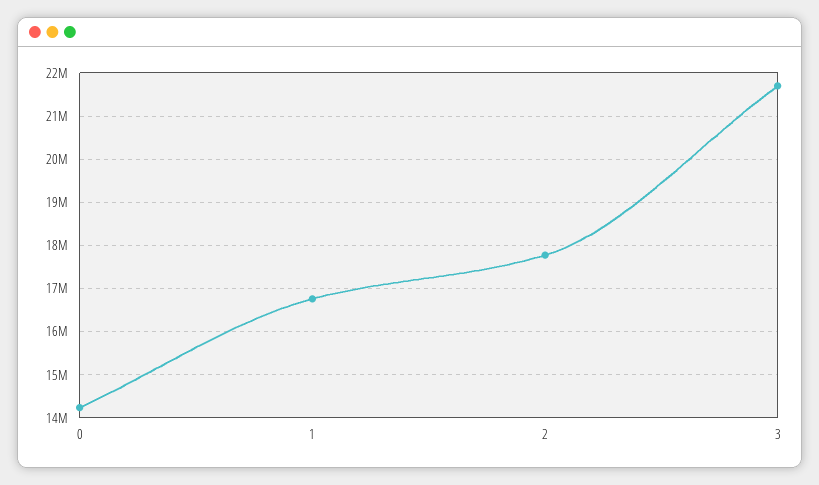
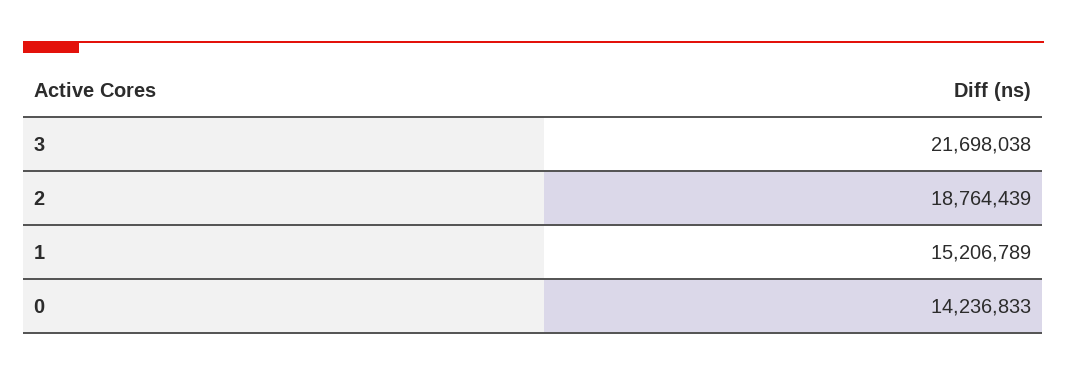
  {
    "0": 14236833,
-   "1": 16800000,
+   "1": 15206789,
-   "2": 17800000,
+   "2": 18764439,
    "3": 21698038
  }

